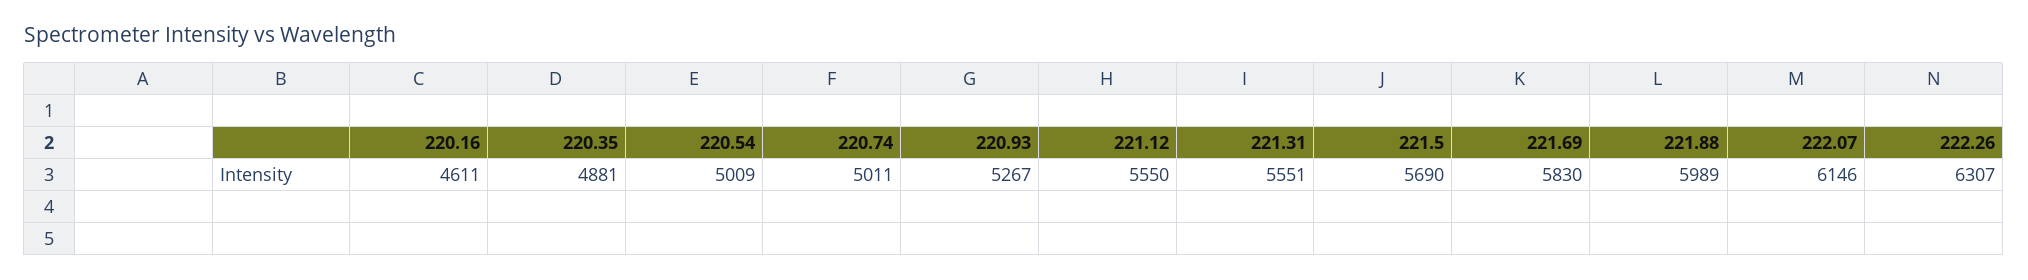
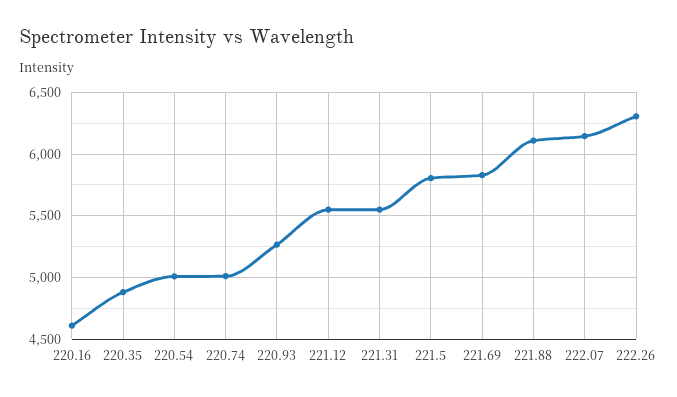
  {
    "220.16": 4611,
    "220.35": 4881,
    "220.54": 5009,
    "220.74": 5011,
    "220.93": 5267,
    "221.12": 5550,
    "221.31": 5551,
-   "221.5": 5690,
+   "221.5": 5800,
    "221.69": 5830,
-   "221.88": 5989,
+   "221.88": 6100,
    "222.07": 6146,
    "222.26": 6307
  }

